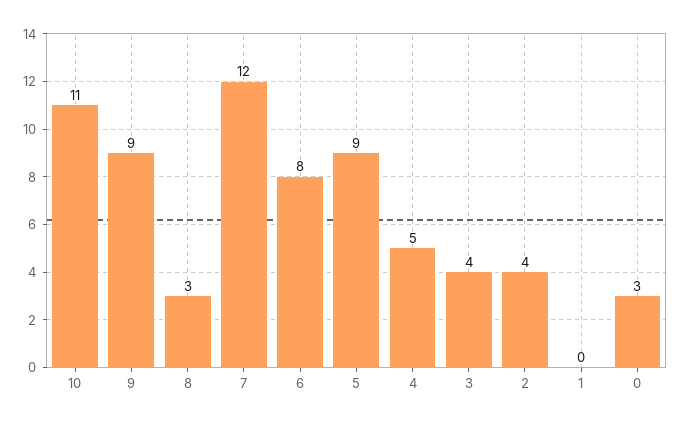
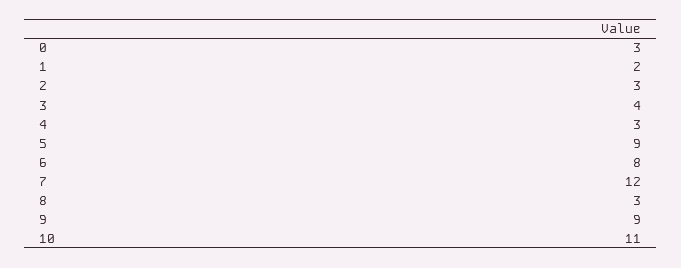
  {
    "10": 11,
    "9": 9,
    "8": 3,
    "7": 12,
    "6": 8,
    "5": 9,
-   "4": 5,
+   "4": 3,
    "3": 4,
-   "2": 4,
+   "2": 3,
-   "1": 0,
+   "1": 2,
    "0": 3
  }

